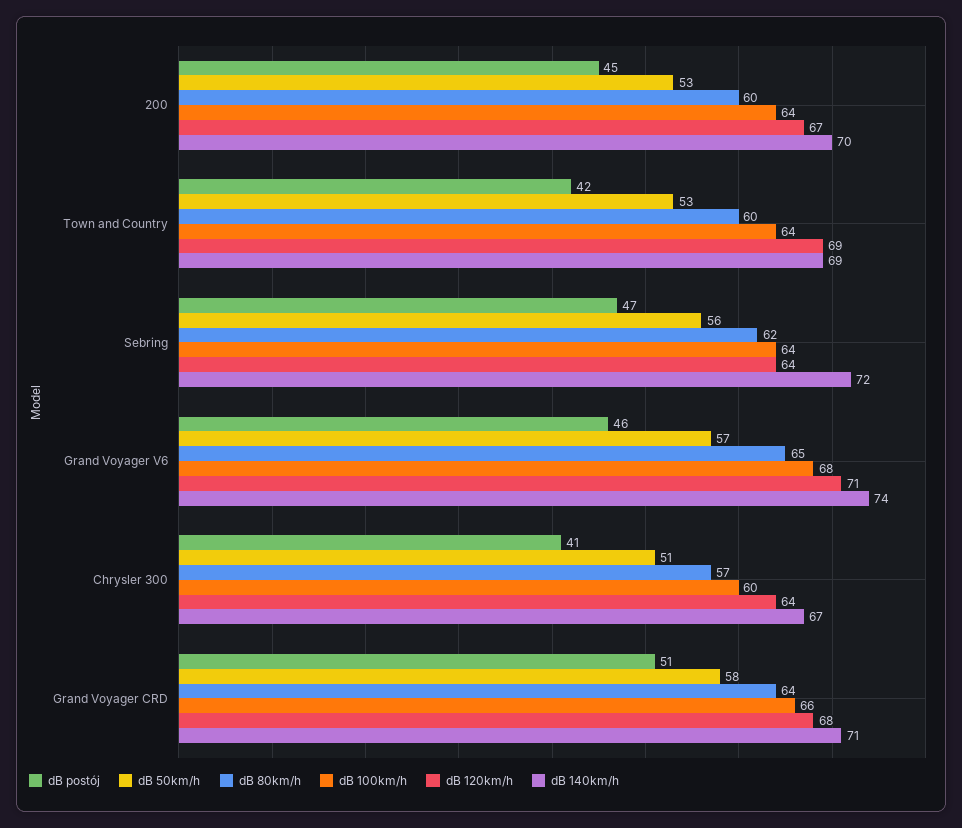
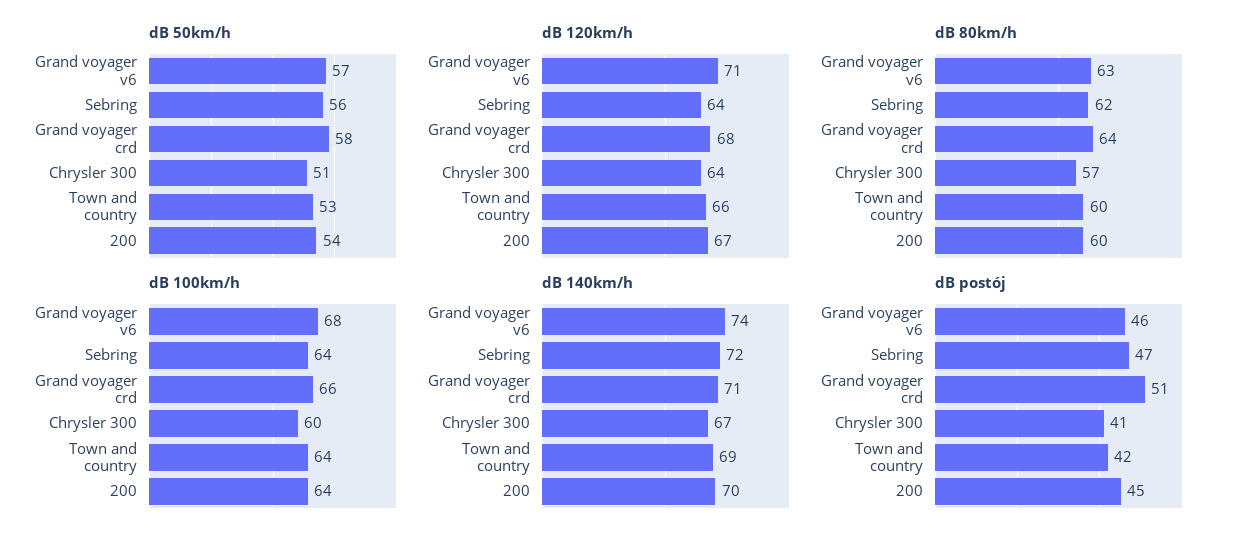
  {
    "dB postój": {
      "200": 45,
      "Town and Country": 42,
      "Sebring": 47,
      "Grand Voyager V6": 46,
      "Chrysler 300": 41,
      "Grand Voyager CRD": 51
    },
    "dB 50km/h": {
-     "200": 53,
+     "200": 54,
      "Town and Country": 53,
      "Sebring": 56,
      "Grand Voyager V6": 57,
      "Chrysler 300": 51,
      "Grand Voyager CRD": 58
    },
    "dB 80km/h": {
      "200": 60,
      "Town and Country": 60,
      "Sebring": 62,
-     "Grand Voyager V6": 65,
+     "Grand Voyager V6": 63,
      "Chrysler 300": 57,
      "Grand Voyager CRD": 64
    },
    "dB 100km/h": {
      "200": 64,
      "Town and Country": 64,
      "Sebring": 64,
      "Grand Voyager V6": 68,
      "Chrysler 300": 60,
      "Grand Voyager CRD": 66
    },
    "dB 120km/h": {
      "200": 67,
-     "Town and Country": 69,
+     "Town and Country": 66,
      "Sebring": 64,
      "Grand Voyager V6": 71,
      "Chrysler 300": 64,
      "Grand Voyager CRD": 68
    },
    "dB 140km/h": {
      "200": 70,
      "Town and Country": 69,
      "Sebring": 72,
      "Grand Voyager V6": 74,
      "Chrysler 300": 67,
      "Grand Voyager CRD": 71
    }
  }

